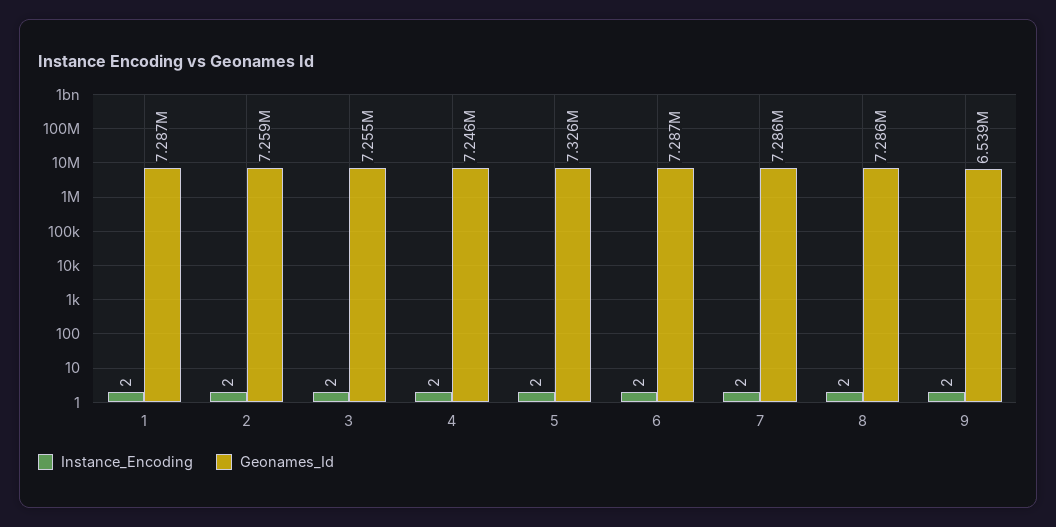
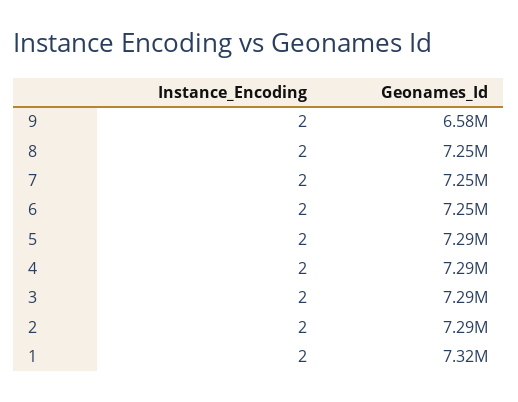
  {
    "Instance_Encoding": {
      "1": 2,
      "2": 2,
      "3": 2,
      "4": 2,
      "5": 2,
      "6": 2,
      "7": 2,
      "8": 2,
      "9": 2
    },
    "Geonames_Id": {
-     "1": 7287000,
+     "1": 7320000,
-     "2": 7259000,
+     "2": 7290000,
-     "3": 7255000,
+     "3": 7290000,
-     "4": 7246000,
+     "4": 7290000,
-     "5": 7326000,
+     "5": 7290000,
-     "6": 7287000,
+     "6": 7250000,
-     "7": 7286000,
+     "7": 7250000,
-     "8": 7286000,
+     "8": 7250000,
-     "9": 6539000
+     "9": 6580000
    }
  }

